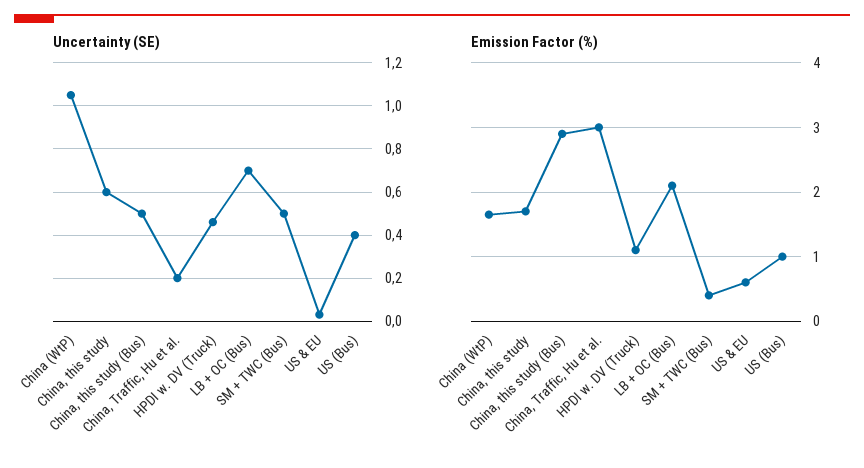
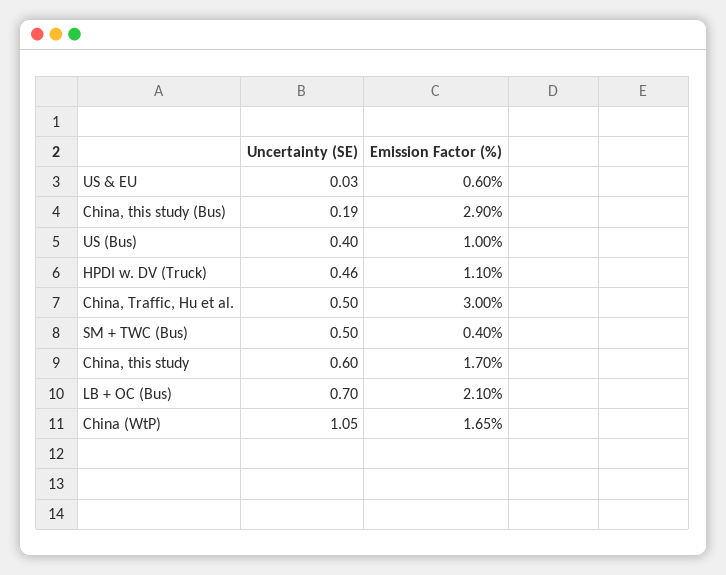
  {
    "Uncertainty (SE)": {
      "China (WtP)": 1.05,
      "China, this study": 0.6,
-     "China, this study (Bus)": 0.5,
+     "China, this study (Bus)": 0.19,
-     "China, Traffic, Hu et al.": 0.2,
+     "China, Traffic, Hu et al.": 0.5,
      "HPDI w. DV (Truck)": 0.46,
      "LB + OC (Bus)": 0.7,
      "SM + TWC (Bus)": 0.5,
      "US & EU": 0.03,
      "US (Bus)": 0.4
    },
    "Emission Factor (%)": {
      "China (WtP)": 1.65,
      "China, this study": 1.7,
      "China, this study (Bus)": 2.9,
      "China, Traffic, Hu et al.": 3,
      "HPDI w. DV (Truck)": 1.1,
      "LB + OC (Bus)": 2.1,
      "SM + TWC (Bus)": 0.4,
      "US & EU": 0.6,
      "US (Bus)": 1
    }
  }

